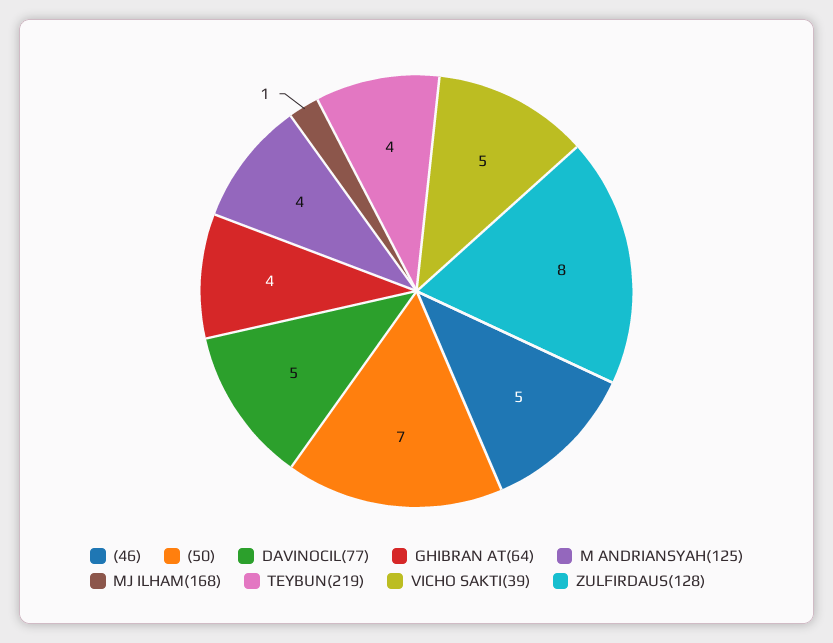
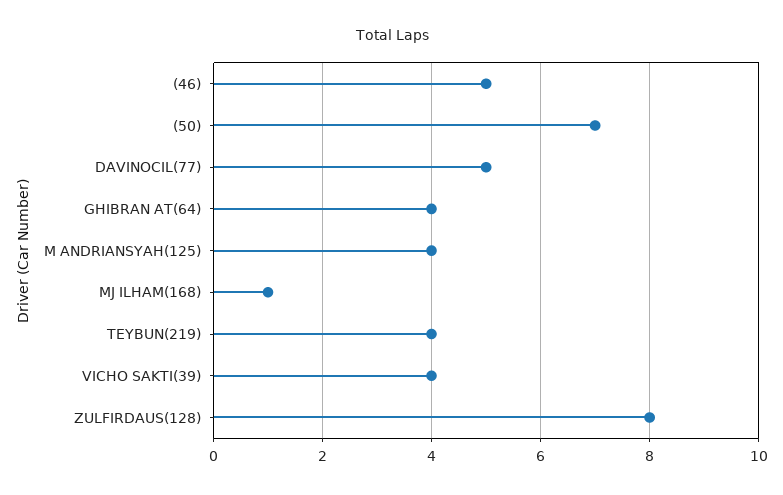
  {
    "(46)": 5,
    "(50)": 7,
    "DAVINOCIL(77)": 5,
    "GHIBRAN AT(64)": 4,
    "M ANDRIANSYAH(125)": 4,
    "MJ ILHAM(168)": 1,
    "TEYBUN(219)": 4,
-   "VICHO SAKTI(39)": 5,
+   "VICHO SAKTI(39)": 4,
    "ZULFIRDAUS(128)": 8
  }

